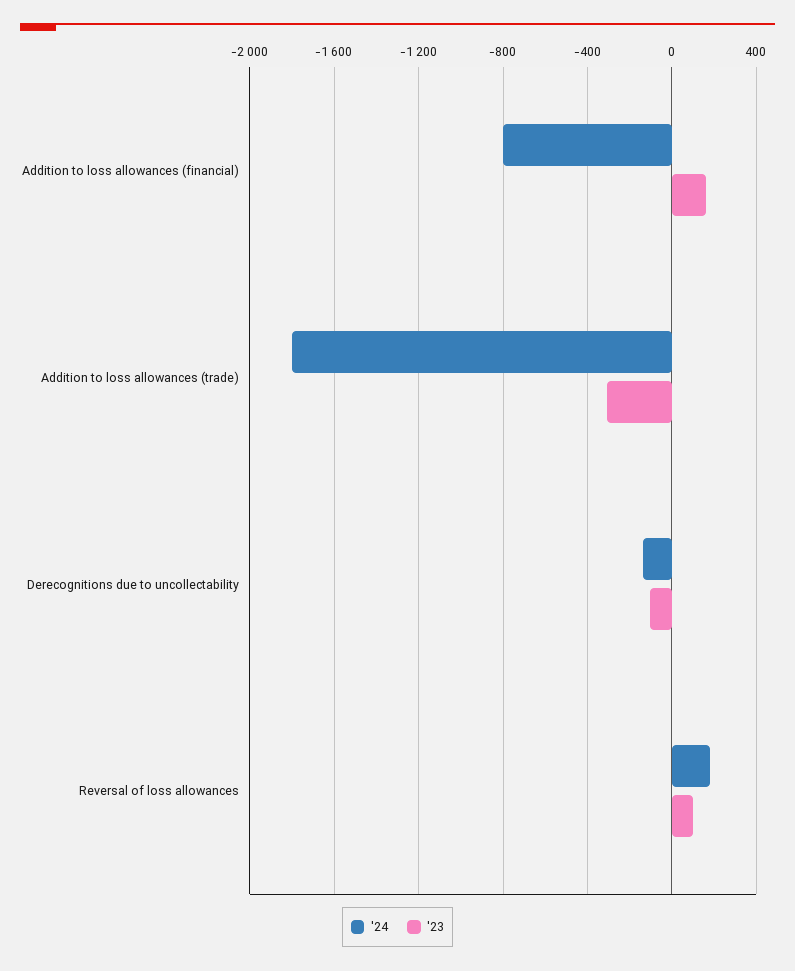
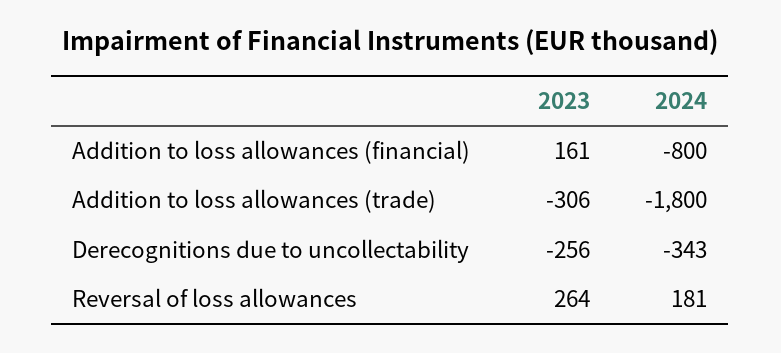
  {
    "'24": {
      "Addition to loss allowances (financial)": -800,
      "Addition to loss allowances (trade)": -1800,
-     "Derecognitions due to uncollectability": -150,
+     "Derecognitions due to uncollectability": -343,
      "Reversal of loss allowances": 181
    },
    "'23": {
      "Addition to loss allowances (financial)": 161,
      "Addition to loss allowances (trade)": -306,
-     "Derecognitions due to uncollectability": -100,
+     "Derecognitions due to uncollectability": -256,
-     "Reversal of loss allowances": 100
+     "Reversal of loss allowances": 264
    }
  }

